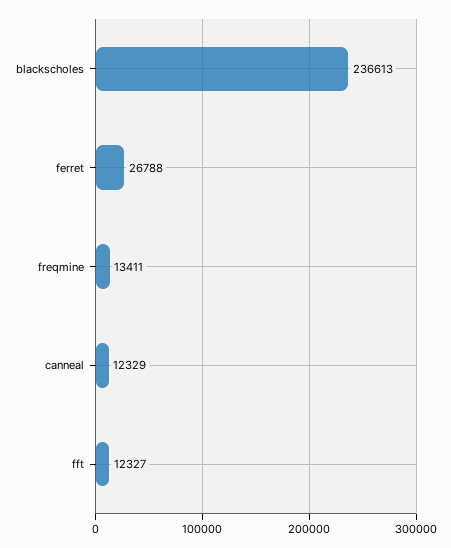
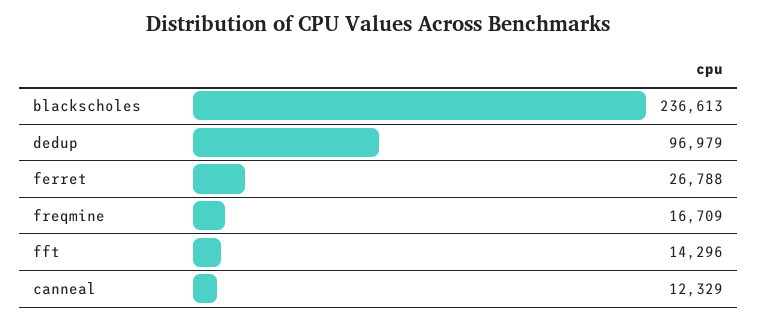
  {
    "blackscholes": 236613,
    "ferret": 26788,
-   "freqmine": 13411,
+   "freqmine": 16709,
    "canneal": 12329,
-   "fft": 12327
+   "fft": 14296,
+   "dedup": 96979
  }

